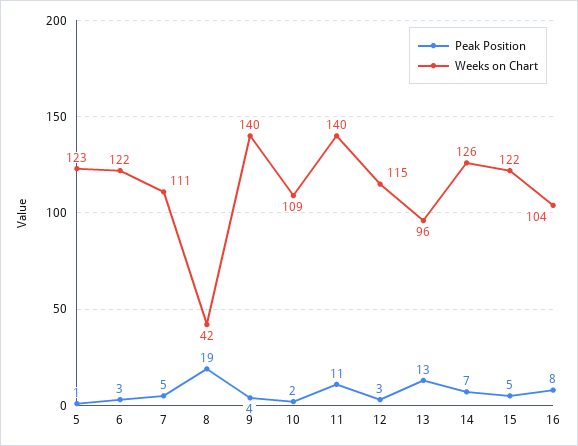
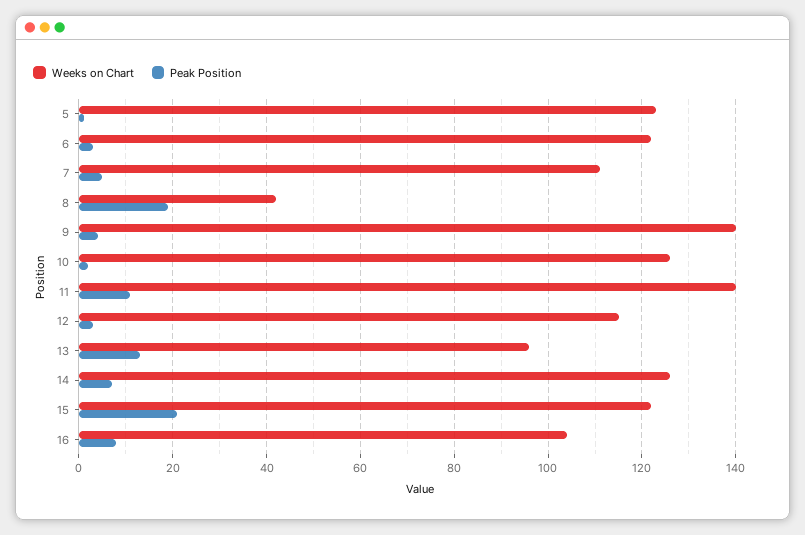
  {
    "Peak Position": {
      "5": 1,
      "6": 3,
      "7": 5,
      "8": 19,
      "9": 4,
      "10": 2,
      "11": 11,
      "12": 3,
      "13": 13,
      "14": 7,
-     "15": 5,
+     "15": 20,
      "16": 8
    },
    "Weeks on Chart": {
      "5": 123,
      "6": 122,
      "7": 111,
      "8": 42,
      "9": 140,
-     "10": 109,
+     "10": 125,
      "11": 140,
      "12": 115,
      "13": 96,
      "14": 126,
      "15": 122,
      "16": 104
    }
  }

